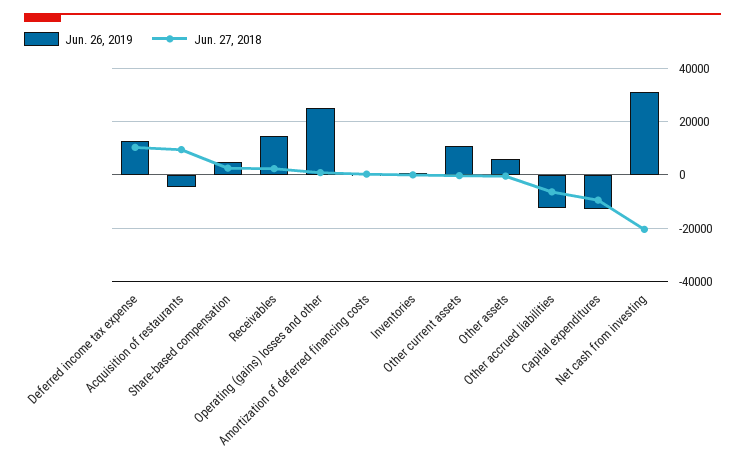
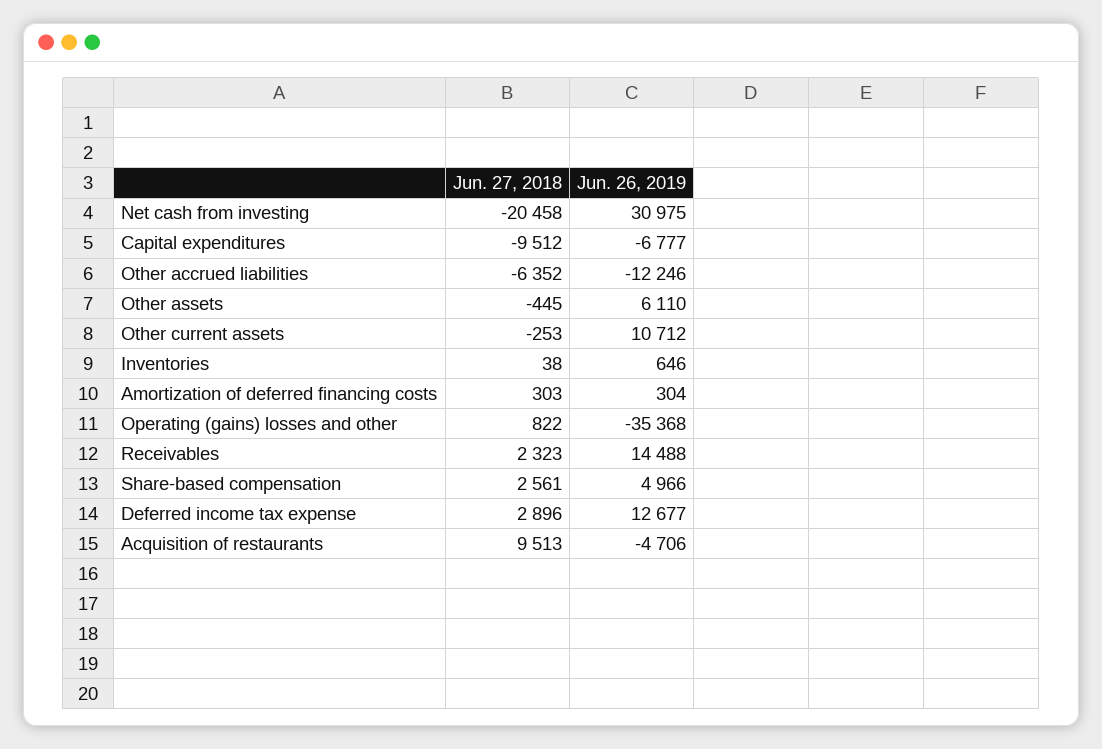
  {
    "Jun. 26, 2019": {
      "Deferred income tax expense": 12677,
      "Acquisition of restaurants": -4706,
      "Share-based compensation": 4966,
      "Receivables": 14488,
-     "Operating (gains) losses and other": 25000,
+     "Operating (gains) losses and other": -35368,
      "Amortization of deferred financing costs": 304,
      "Inventories": 646,
      "Other current assets": 10712,
      "Other assets": 6110,
      "Other accrued liabilities": -12246,
-     "Capital expenditures": -12500,
+     "Capital expenditures": -6777,
      "Net cash from investing": 30975
    },
    "Jun. 27, 2018": {
-     "Deferred income tax expense": 10000,
+     "Deferred income tax expense": 2896,
      "Acquisition of restaurants": 9513,
      "Share-based compensation": 2561,
      "Receivables": 2323,
      "Operating (gains) losses and other": 822,
      "Amortization of deferred financing costs": 303,
      "Inventories": 38,
      "Other current assets": -253,
      "Other assets": -445,
      "Other accrued liabilities": -6352,
      "Capital expenditures": -9512,
      "Net cash from investing": -20458
    }
  }

